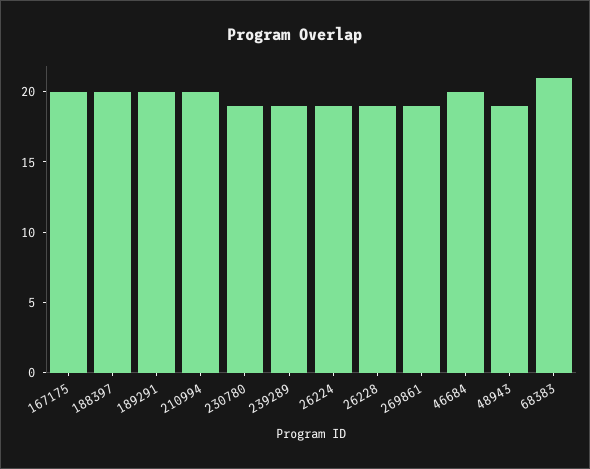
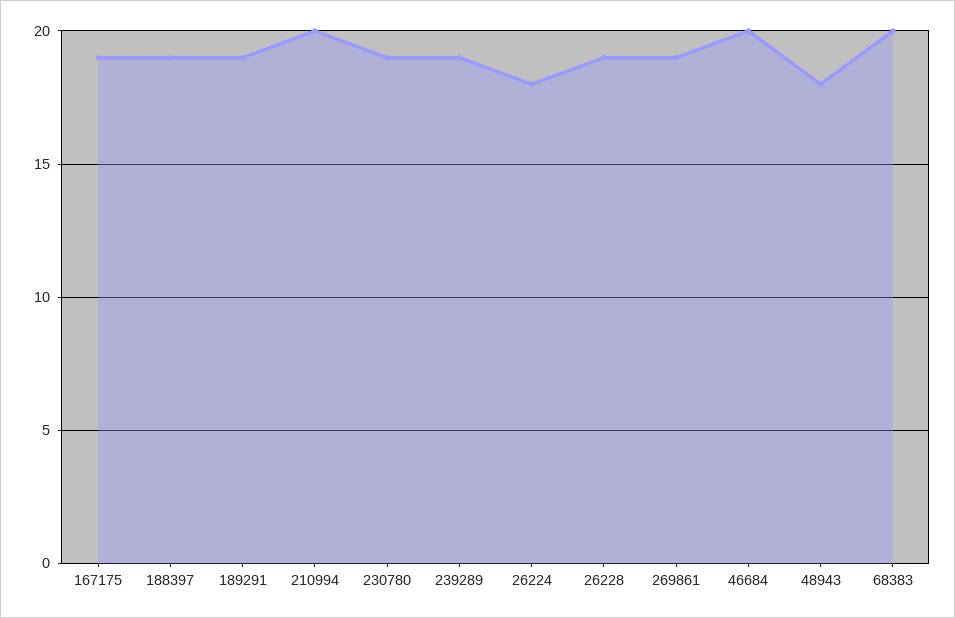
  {
-   "167175": 20,
+   "167175": 19,
-   "188397": 20,
+   "188397": 19,
-   "189291": 20,
+   "189291": 19,
    "210994": 20,
    "230780": 19,
    "239289": 19,
-   "26224": 19,
+   "26224": 18,
    "26228": 19,
    "269861": 19,
    "46684": 20,
-   "48943": 19,
+   "48943": 18,
-   "68383": 21
+   "68383": 20
  }

